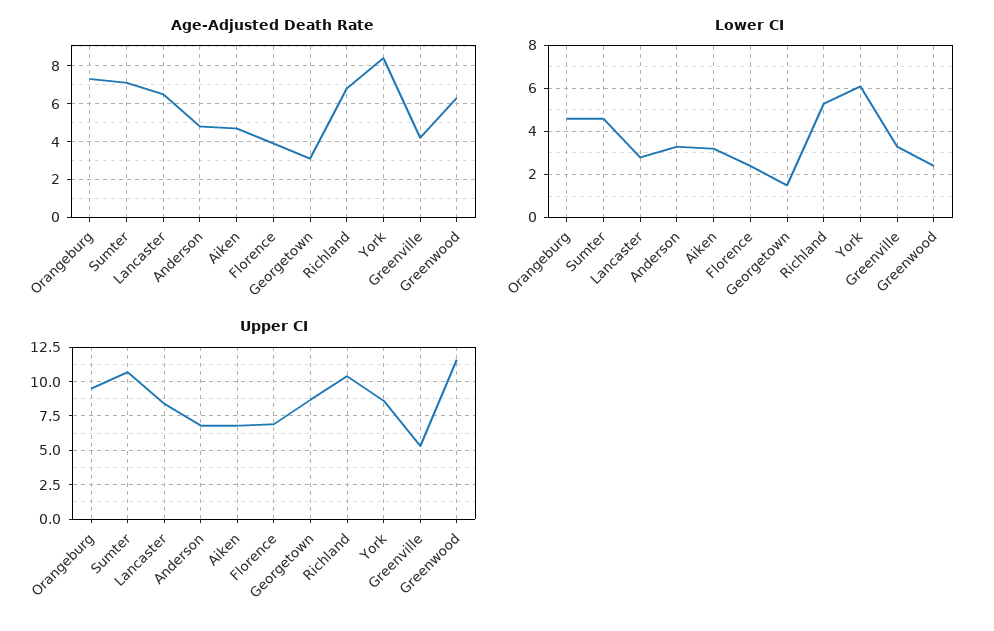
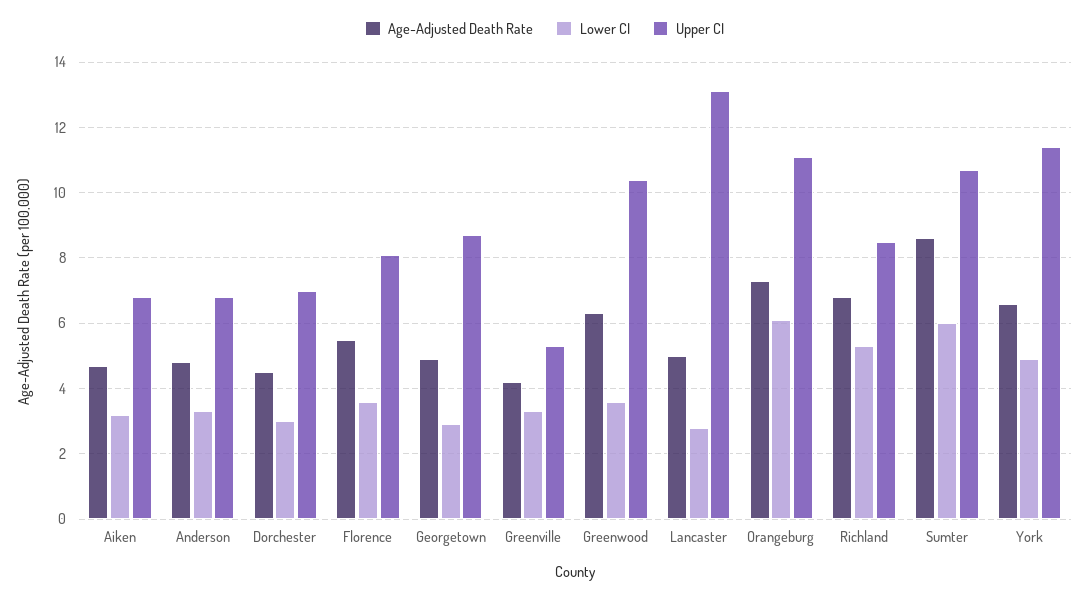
  {
    "Age-Adjusted Death Rate": {
      "Orangeburg": 7.5,
-     "Sumter": 7,
+     "Sumter": 8.5,
-     "Lancaster": 6.5,
+     "Lancaster": 5,
      "Anderson": 5,
      "Aiken": 4.5,
-     "Florence": 4,
+     "Florence": 5.5,
-     "Georgetown": 3,
+     "Georgetown": 5,
      "Richland": 7,
-     "York": 8.5,
+     "York": 6.5,
      "Greenville": 4,
-     "Greenwood": 6.5
+     "Greenwood": 6.5,
+     "Dorchester": 4.5
    },
    "Lower CI": {
-     "Orangeburg": 4.5,
+     "Orangeburg": 6,
-     "Sumter": 4.5,
+     "Sumter": 6,
      "Lancaster": 3,
      "Anderson": 3.5,
      "Aiken": 3,
-     "Florence": 2.5,
+     "Florence": 3.5,
-     "Georgetown": 1.5,
+     "Georgetown": 3,
      "Richland": 5.5,
-     "York": 6,
+     "York": 5,
      "Greenville": 3.5,
-     "Greenwood": 2.5
+     "Greenwood": 3.5,
+     "Dorchester": 3
    },
    "Upper CI": {
-     "Orangeburg": 9.5,
+     "Orangeburg": 11,
      "Sumter": 10.5,
-     "Lancaster": 8.5,
+     "Lancaster": 13,
      "Anderson": 7,
      "Aiken": 7,
-     "Florence": 7,
+     "Florence": 8,
      "Georgetown": 8.5,
-     "Richland": 10.5,
+     "Richland": 8.5,
-     "York": 8.5,
+     "York": 11.5,
      "Greenville": 5.5,
-     "Greenwood": 11.5
+     "Greenwood": 10.5,
+     "Dorchester": 7
    }
  }

